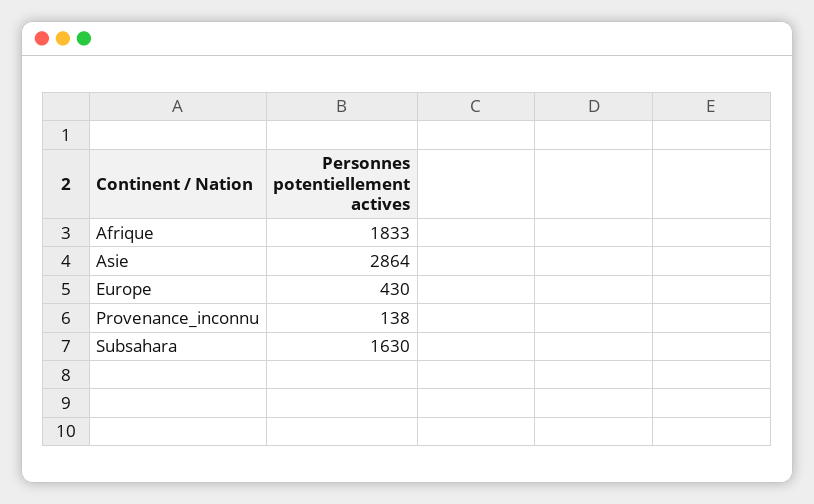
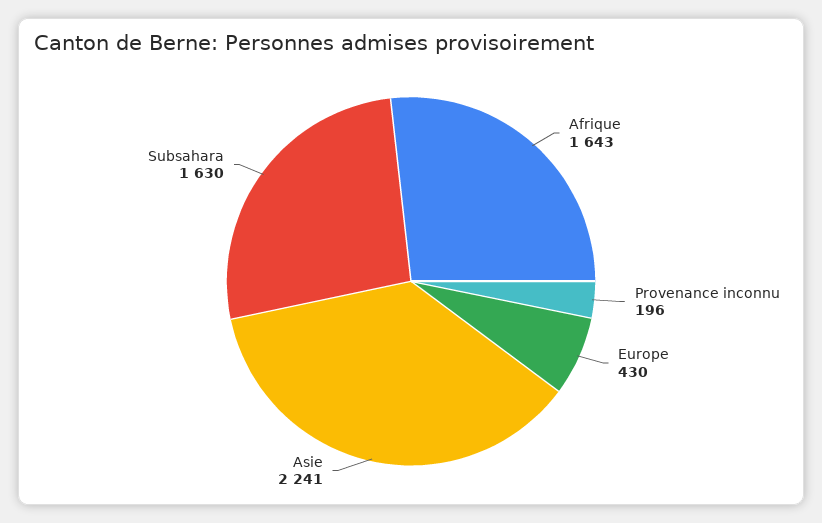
  {
-   "Afrique": 1833,
+   "Afrique": 1643,
-   "Asie": 2864,
+   "Asie": 2241,
    "Europe": 430,
-   "Provenance_inconnu": 138,
+   "Provenance_inconnu": 196,
    "Subsahara": 1630
  }

